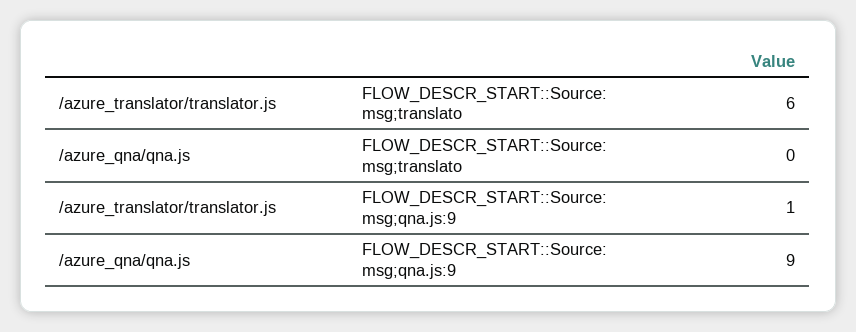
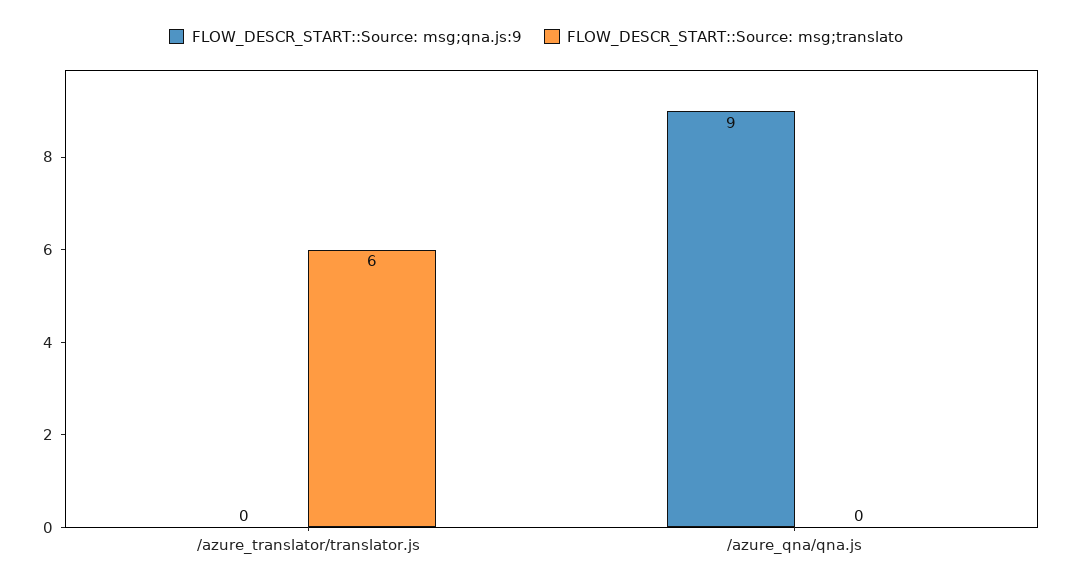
  {
    "FLOW_DESCR_START::Source: msg;translato": {
      "/azure_translator/translator.js": 6,
      "/azure_qna/qna.js": 0
    },
    "FLOW_DESCR_START::Source: msg;qna.js:9": {
-     "/azure_translator/translator.js": 1,
+     "/azure_translator/translator.js": 0,
      "/azure_qna/qna.js": 9
    }
  }

